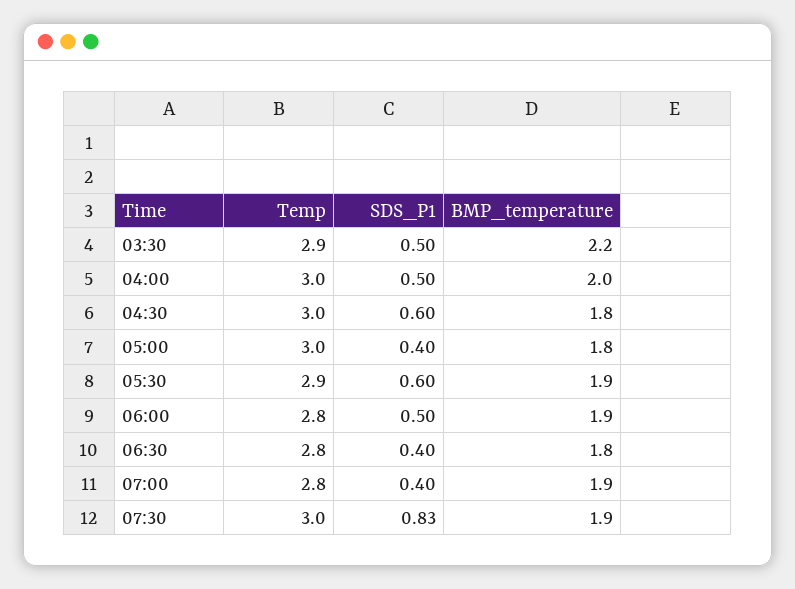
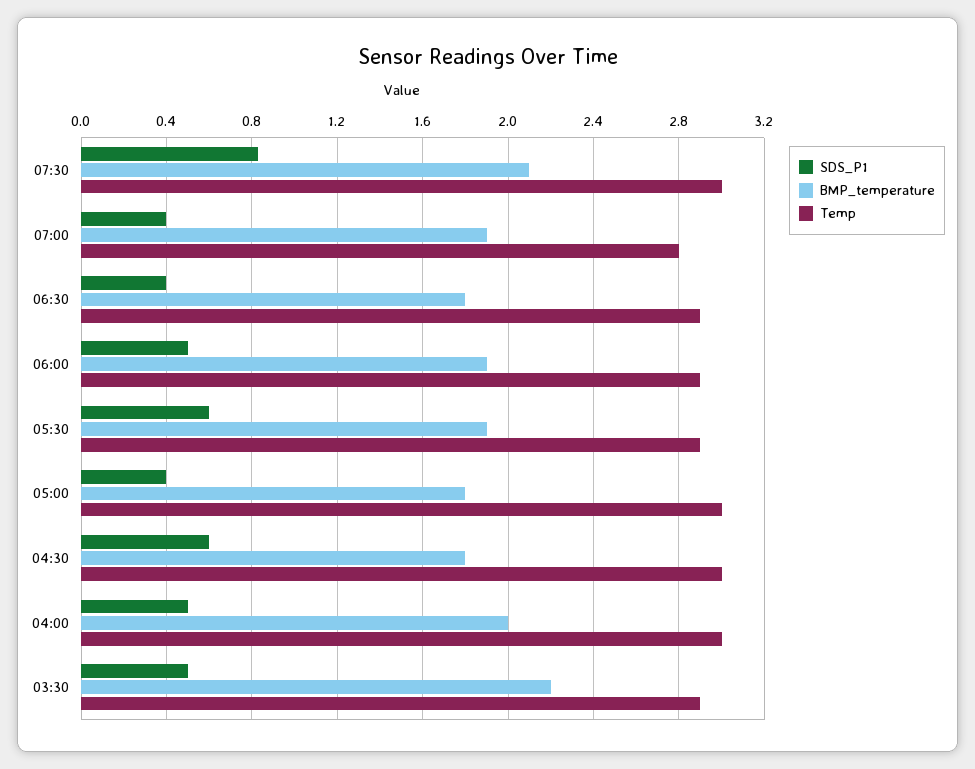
  {
    "Temp": {
      "03:30": 2.9,
      "04:00": 3,
      "04:30": 3,
      "05:00": 3,
      "05:30": 2.9,
-     "06:00": 2.8,
+     "06:00": 2.9,
-     "06:30": 2.8,
+     "06:30": 2.9,
      "07:00": 2.8,
      "07:30": 3
    },
    "SDS_P1": {
      "03:30": 0.5,
      "04:00": 0.5,
      "04:30": 0.6,
      "05:00": 0.4,
      "05:30": 0.6,
      "06:00": 0.5,
      "06:30": 0.4,
      "07:00": 0.4,
      "07:30": 0.83
    },
    "BMP_temperature": {
      "03:30": 2.2,
      "04:00": 2,
      "04:30": 1.8,
      "05:00": 1.8,
      "05:30": 1.9,
      "06:00": 1.9,
      "06:30": 1.8,
      "07:00": 1.9,
-     "07:30": 1.9
+     "07:30": 2.1
    }
  }

